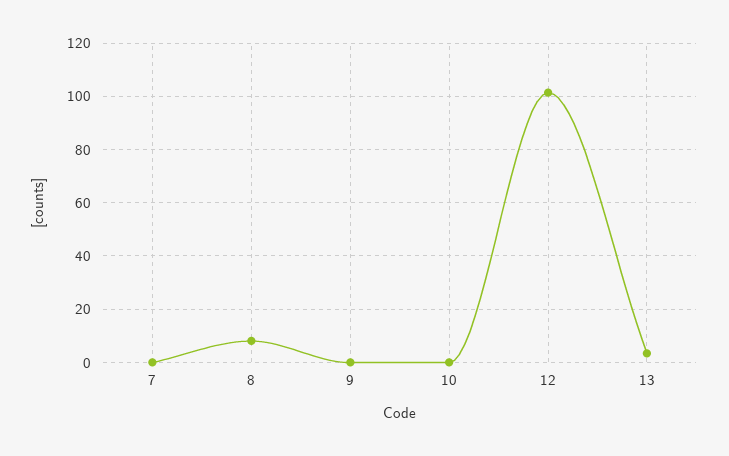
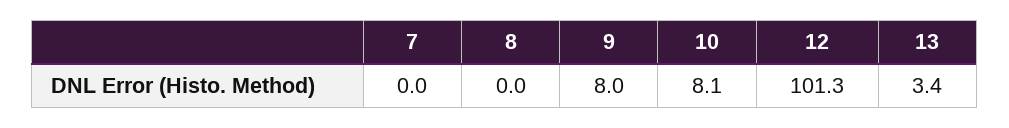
  {
    "7": 0,
-   "8": 7.5,
+   "8": 0,
-   "9": 0,
+   "9": 8,
-   "10": 0,
+   "10": 8.1,
    "12": 101.3,
    "13": 3.4
  }

